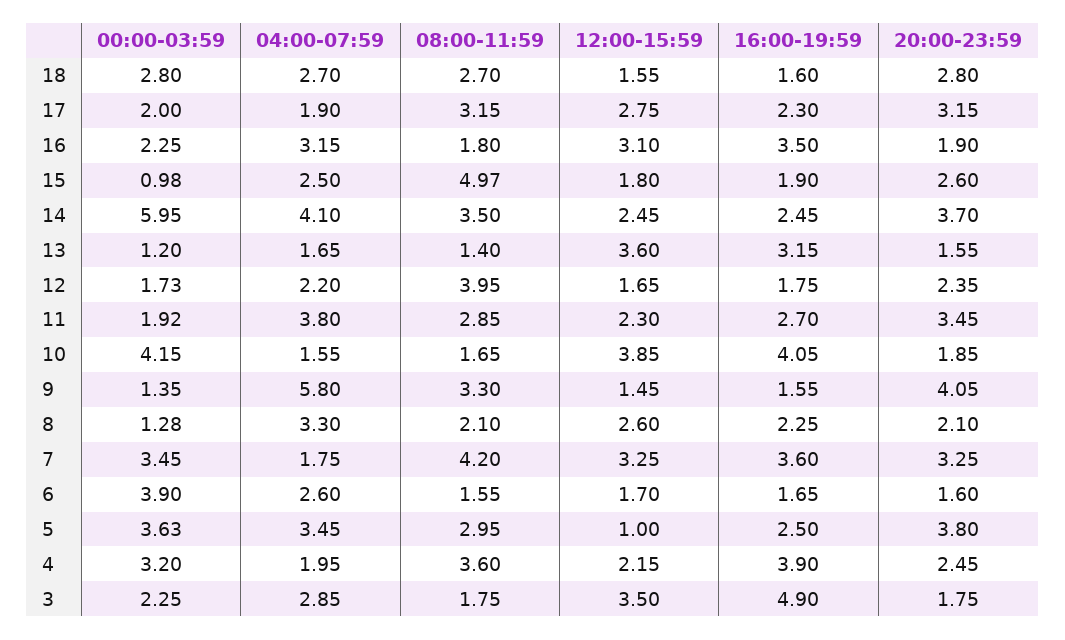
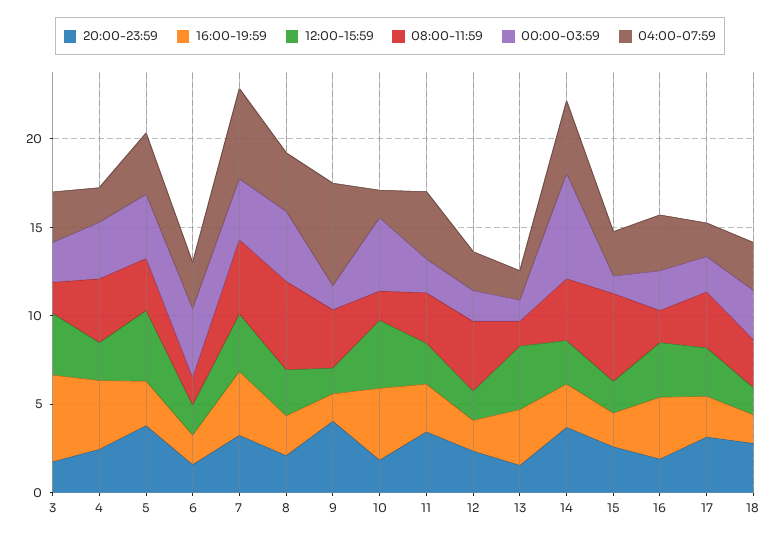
  {
    "00:00-03:59": {
      "18": 2.8,
      "17": 2,
      "16": 2.25,
      "15": 0.98,
      "14": 5.95,
      "13": 1.2,
      "12": 1.73,
      "11": 1.92,
      "10": 4.15,
      "9": 1.35,
-     "8": 1.28,
+     "8": 4,
      "7": 3.45,
      "6": 3.9,
      "5": 3.63,
      "4": 3.2,
      "3": 2.25
    },
    "04:00-07:59": {
      "18": 2.7,
      "17": 1.9,
      "16": 3.15,
      "15": 2.5,
      "14": 4.1,
      "13": 1.65,
      "12": 2.2,
      "11": 3.8,
      "10": 1.55,
      "9": 5.8,
      "8": 3.3,
-     "7": 1.75,
+     "7": 5,
      "6": 2.6,
      "5": 3.45,
      "4": 1.95,
      "3": 2.85
    },
    "08:00-11:59": {
      "18": 2.7,
      "17": 3.15,
      "16": 1.8,
      "15": 4.97,
      "14": 3.5,
      "13": 1.4,
      "12": 3.95,
      "11": 2.85,
      "10": 1.65,
      "9": 3.3,
-     "8": 2.1,
+     "8": 5,
      "7": 4.2,
      "6": 1.55,
      "5": 2.95,
      "4": 3.6,
      "3": 1.75
    },
    "12:00-15:59": {
      "18": 1.55,
      "17": 2.75,
      "16": 3.1,
      "15": 1.8,
      "14": 2.45,
      "13": 3.6,
      "12": 1.65,
      "11": 2.3,
      "10": 3.85,
      "9": 1.45,
      "8": 2.6,
      "7": 3.25,
      "6": 1.7,
-     "5": 1,
+     "5": 4,
      "4": 2.15,
      "3": 3.5
    },
    "16:00-19:59": {
      "18": 1.6,
      "17": 2.3,
      "16": 3.5,
      "15": 1.9,
      "14": 2.45,
      "13": 3.15,
      "12": 1.75,
      "11": 2.7,
      "10": 4.05,
      "9": 1.55,
      "8": 2.25,
      "7": 3.6,
      "6": 1.65,
      "5": 2.5,
      "4": 3.9,
      "3": 4.9
    },
    "20:00-23:59": {
      "18": 2.8,
      "17": 3.15,
      "16": 1.9,
      "15": 2.6,
      "14": 3.7,
      "13": 1.55,
      "12": 2.35,
      "11": 3.45,
      "10": 1.85,
      "9": 4.05,
      "8": 2.1,
      "7": 3.25,
      "6": 1.6,
      "5": 3.8,
      "4": 2.45,
      "3": 1.75
    }
  }

